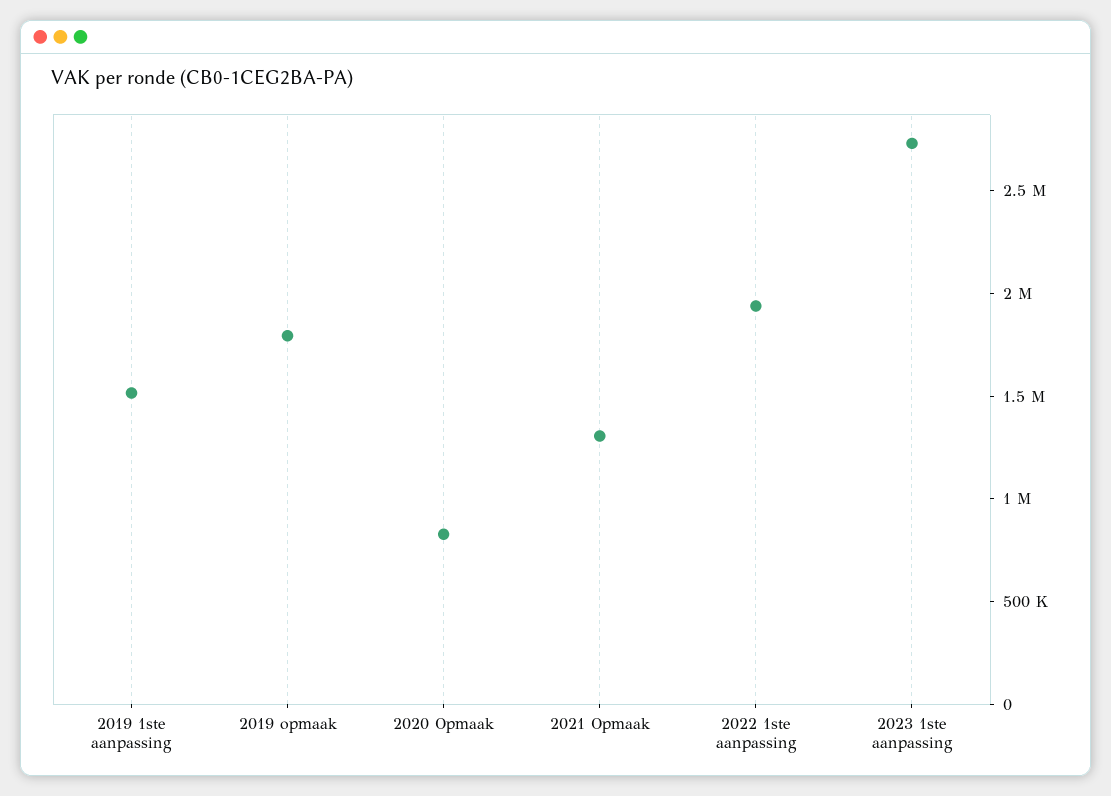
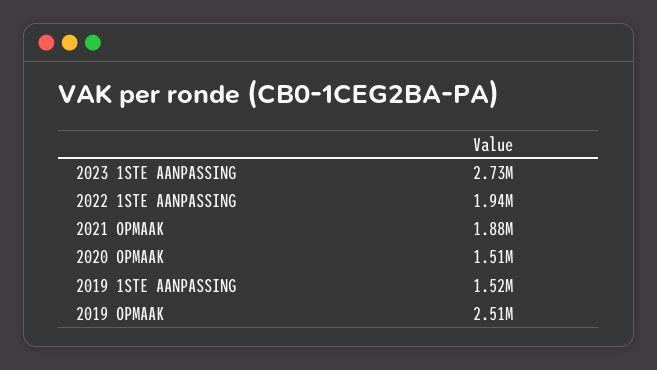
  {
    "2019 1ste aanpassing": 1520000,
-   "2019 opmaak": 1800000,
+   "2019 opmaak": 2510000,
-   "2020 Opmaak": 800000,
+   "2020 Opmaak": 1510000,
-   "2021 Opmaak": 1300000,
+   "2021 Opmaak": 1880000,
    "2022 1ste aanpassing": 1940000,
    "2023 1ste aanpassing": 2730000
  }

